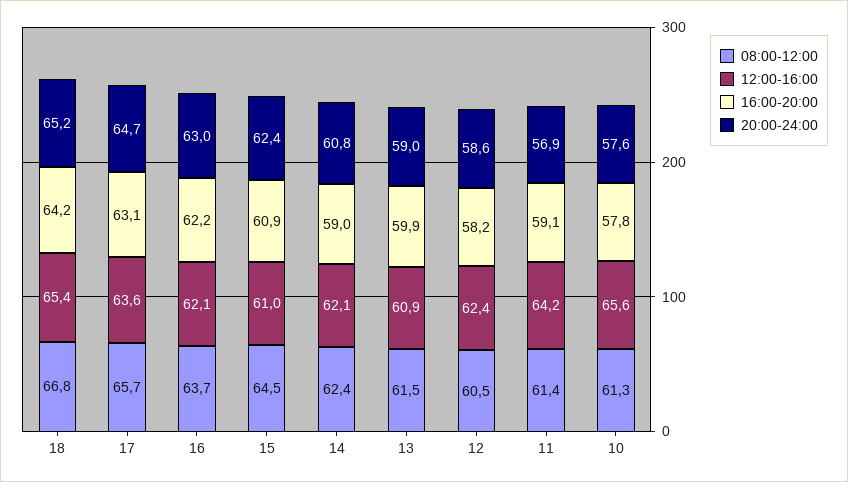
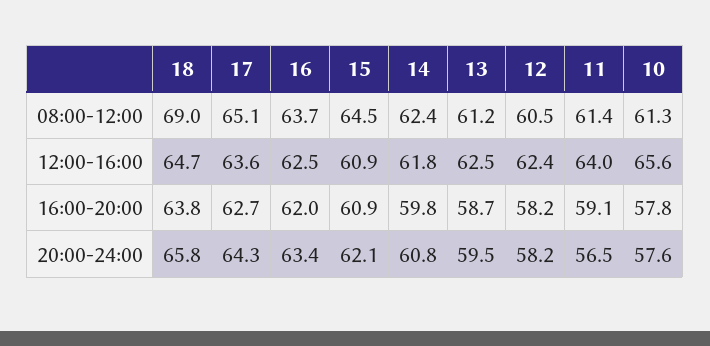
  {
    "08:00-12:00": {
-     "18": 66.8,
+     "18": 69,
-     "17": 65.7,
+     "17": 65.1,
      "16": 63.7,
      "15": 64.5,
      "14": 62.4,
-     "13": 61.5,
+     "13": 61.2,
      "12": 60.5,
      "11": 61.4,
      "10": 61.3
    },
    "12:00-16:00": {
-     "18": 65.4,
+     "18": 64.7,
      "17": 63.6,
-     "16": 62.1,
+     "16": 62.5,
-     "15": 61,
+     "15": 60.9,
-     "14": 62.1,
+     "14": 61.8,
-     "13": 60.9,
+     "13": 62.5,
      "12": 62.4,
-     "11": 64.2,
+     "11": 64,
      "10": 65.6
    },
    "16:00-20:00": {
-     "18": 64.2,
+     "18": 63.8,
-     "17": 63.1,
+     "17": 62.7,
-     "16": 62.2,
+     "16": 62,
      "15": 60.9,
-     "14": 59,
+     "14": 59.8,
-     "13": 59.9,
+     "13": 58.7,
      "12": 58.2,
      "11": 59.1,
      "10": 57.8
    },
    "20:00-24:00": {
-     "18": 65.2,
+     "18": 65.8,
-     "17": 64.7,
+     "17": 64.3,
-     "16": 63,
+     "16": 63.4,
-     "15": 62.4,
+     "15": 62.1,
      "14": 60.8,
-     "13": 59,
+     "13": 59.5,
-     "12": 58.6,
+     "12": 58.2,
-     "11": 56.9,
+     "11": 56.5,
      "10": 57.6
    }
  }

